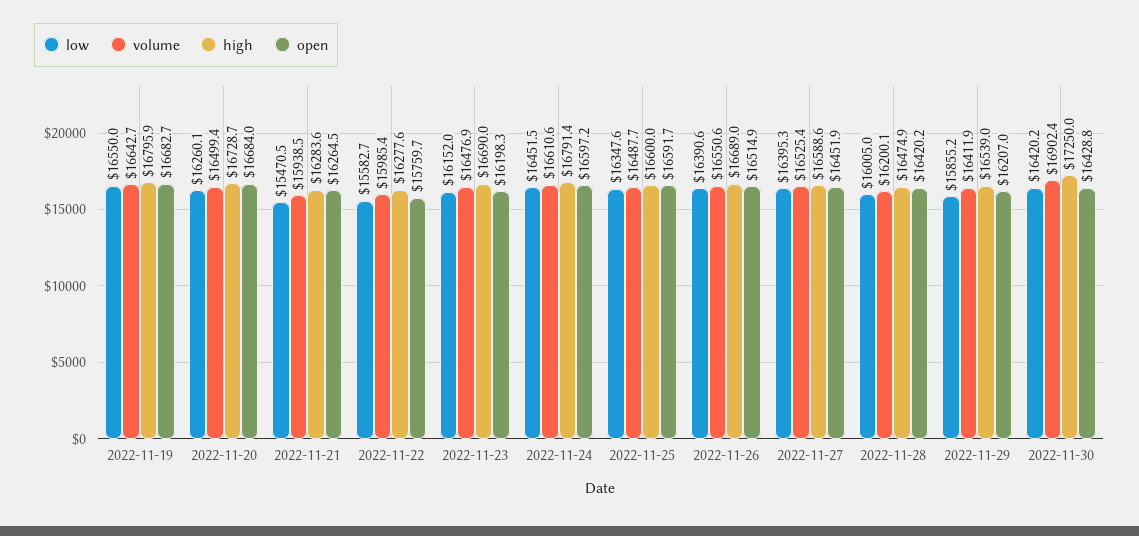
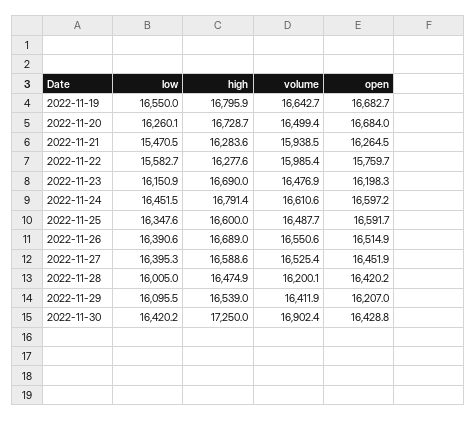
  {
    "low": {
      "2022-11-19": 16550,
      "2022-11-20": 16260.1,
      "2022-11-21": 15470.5,
      "2022-11-22": 15582.7,
-     "2022-11-23": 16152,
+     "2022-11-23": 16150.9,
      "2022-11-24": 16451.5,
      "2022-11-25": 16347.6,
      "2022-11-26": 16390.6,
      "2022-11-27": 16395.3,
      "2022-11-28": 16005,
-     "2022-11-29": 15855.2,
+     "2022-11-29": 16095.5,
      "2022-11-30": 16420.2
    },
    "volume": {
      "2022-11-19": 16642.7,
      "2022-11-20": 16499.4,
      "2022-11-21": 15938.5,
      "2022-11-22": 15985.4,
      "2022-11-23": 16476.9,
      "2022-11-24": 16610.6,
      "2022-11-25": 16487.7,
      "2022-11-26": 16550.6,
      "2022-11-27": 16525.4,
      "2022-11-28": 16200.1,
      "2022-11-29": 16411.9,
      "2022-11-30": 16902.4
    },
    "high": {
      "2022-11-19": 16795.9,
      "2022-11-20": 16728.7,
      "2022-11-21": 16283.6,
      "2022-11-22": 16277.6,
      "2022-11-23": 16690,
      "2022-11-24": 16791.4,
      "2022-11-25": 16600,
      "2022-11-26": 16689,
      "2022-11-27": 16588.6,
      "2022-11-28": 16474.9,
      "2022-11-29": 16539,
      "2022-11-30": 17250
    },
    "open": {
      "2022-11-19": 16682.7,
      "2022-11-20": 16684,
      "2022-11-21": 16264.5,
      "2022-11-22": 15759.7,
      "2022-11-23": 16198.3,
      "2022-11-24": 16597.2,
      "2022-11-25": 16591.7,
      "2022-11-26": 16514.9,
      "2022-11-27": 16451.9,
      "2022-11-28": 16420.2,
      "2022-11-29": 16207,
      "2022-11-30": 16428.8
    }
  }

